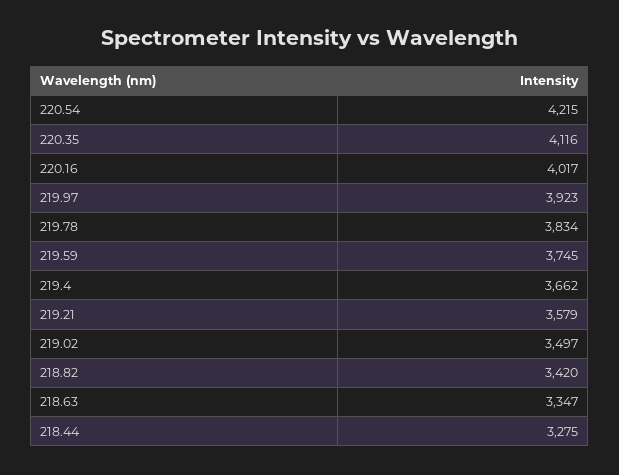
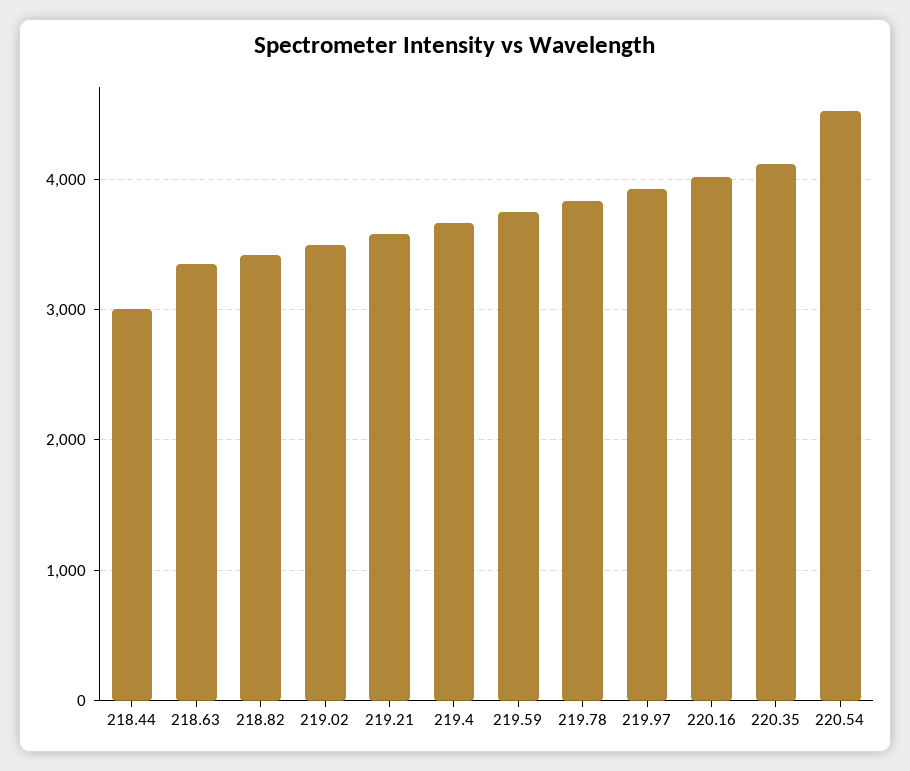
  {
-   "220.54": 4215,
+   "220.54": 4500,
    "220.35": 4116,
    "220.16": 4017,
    "219.97": 3923,
    "219.78": 3834,
    "219.59": 3745,
    "219.4": 3662,
    "219.21": 3579,
    "219.02": 3497,
    "218.82": 3420,
    "218.63": 3347,
-   "218.44": 3275
+   "218.44": 3000
  }

